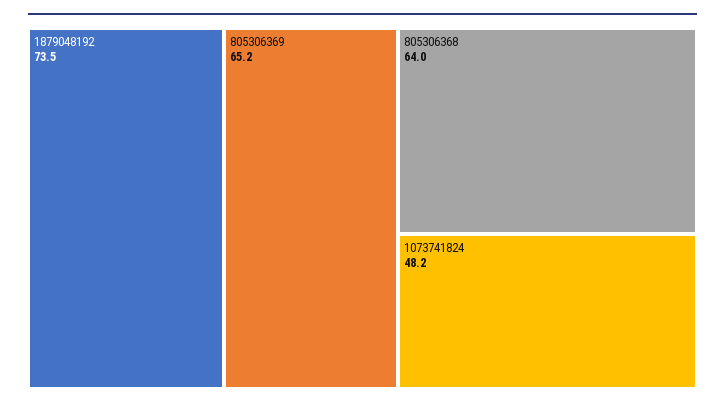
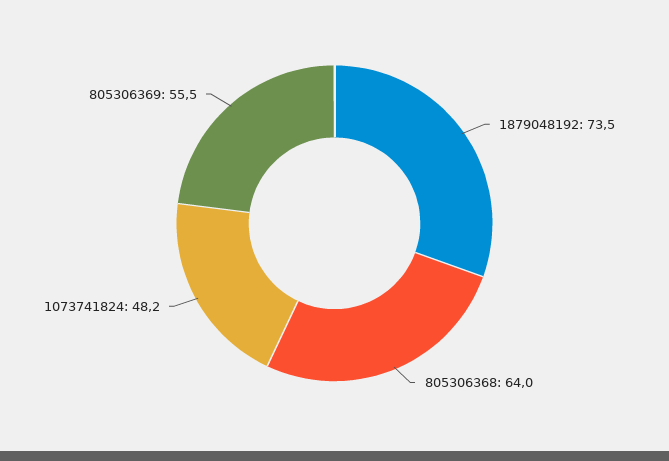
  {
    "1879048192": 73.5,
-   "805306369": 65.2,
+   "805306369": 55.5,
    "805306368": 64,
    "1073741824": 48.2
  }

